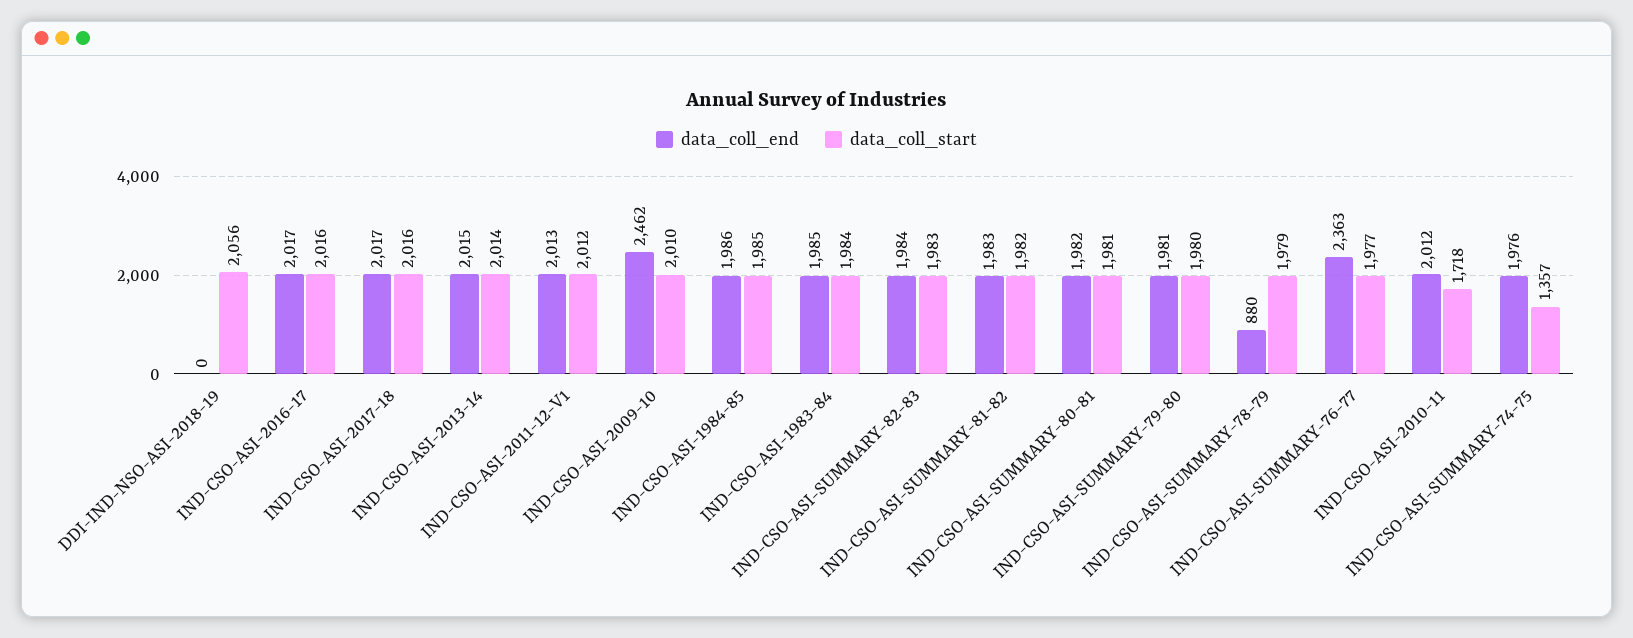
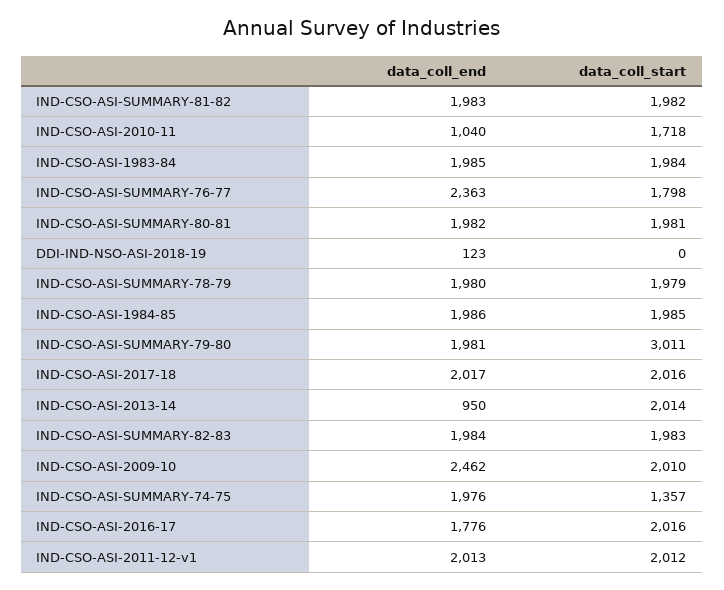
  {
    "data_coll_end": {
-     "DDI-IND-NSO-ASI-2018-19": 0,
+     "DDI-IND-NSO-ASI-2018-19": 123,
-     "IND-CSO-ASI-2016-17": 2017,
+     "IND-CSO-ASI-2016-17": 1776,
      "IND-CSO-ASI-2017-18": 2017,
-     "IND-CSO-ASI-2013-14": 2015,
+     "IND-CSO-ASI-2013-14": 950,
      "IND-CSO-ASI-2011-12-V1": 2013,
      "IND-CSO-ASI-2009-10": 2462,
      "IND-CSO-ASI-1984-85": 1986,
      "IND-CSO-ASI-1983-84": 1985,
      "IND-CSO-ASI-SUMMARY-82-83": 1984,
      "IND-CSO-ASI-SUMMARY-81-82": 1983,
      "IND-CSO-ASI-SUMMARY-80-81": 1982,
      "IND-CSO-ASI-SUMMARY-79-80": 1981,
-     "IND-CSO-ASI-SUMMARY-78-79": 880,
+     "IND-CSO-ASI-SUMMARY-78-79": 1980,
      "IND-CSO-ASI-SUMMARY-76-77": 2363,
-     "IND-CSO-ASI-2010-11": 2012,
+     "IND-CSO-ASI-2010-11": 1040,
      "IND-CSO-ASI-SUMMARY-74-75": 1976
    },
    "data_coll_start": {
-     "DDI-IND-NSO-ASI-2018-19": 2056,
+     "DDI-IND-NSO-ASI-2018-19": 0,
      "IND-CSO-ASI-2016-17": 2016,
      "IND-CSO-ASI-2017-18": 2016,
      "IND-CSO-ASI-2013-14": 2014,
      "IND-CSO-ASI-2011-12-V1": 2012,
      "IND-CSO-ASI-2009-10": 2010,
      "IND-CSO-ASI-1984-85": 1985,
      "IND-CSO-ASI-1983-84": 1984,
      "IND-CSO-ASI-SUMMARY-82-83": 1983,
      "IND-CSO-ASI-SUMMARY-81-82": 1982,
      "IND-CSO-ASI-SUMMARY-80-81": 1981,
-     "IND-CSO-ASI-SUMMARY-79-80": 1980,
+     "IND-CSO-ASI-SUMMARY-79-80": 3011,
      "IND-CSO-ASI-SUMMARY-78-79": 1979,
-     "IND-CSO-ASI-SUMMARY-76-77": 1977,
+     "IND-CSO-ASI-SUMMARY-76-77": 1798,
      "IND-CSO-ASI-2010-11": 1718,
      "IND-CSO-ASI-SUMMARY-74-75": 1357
    }
  }

